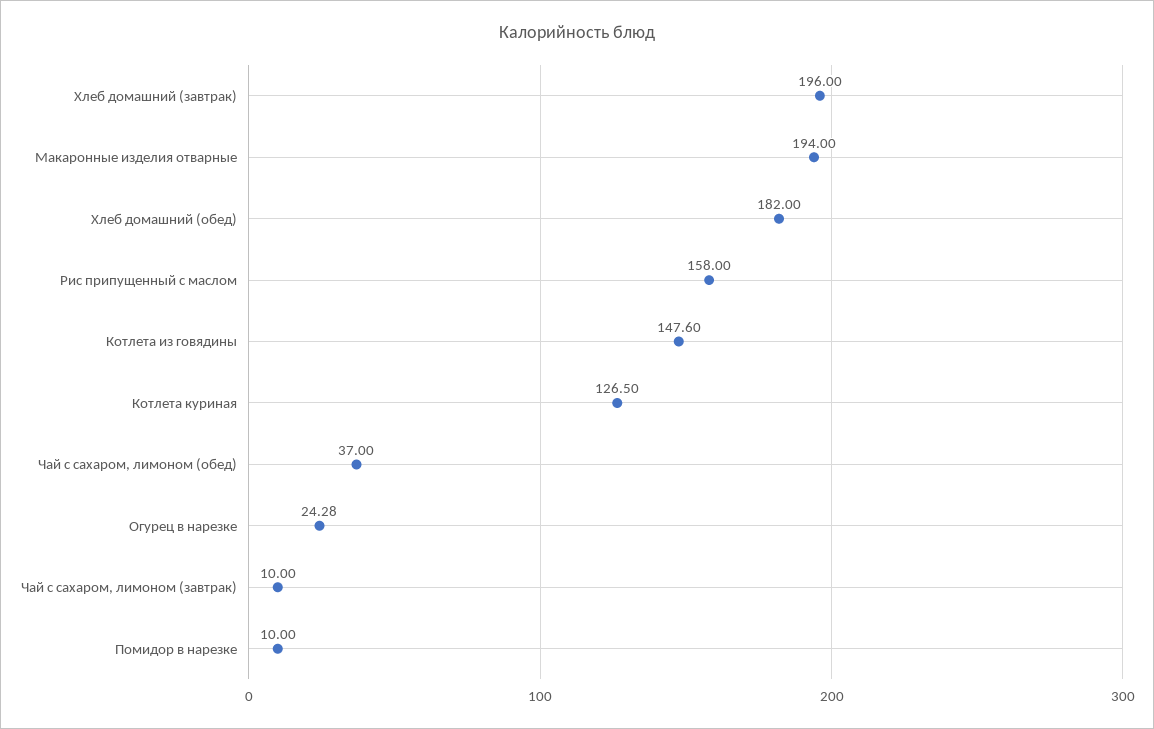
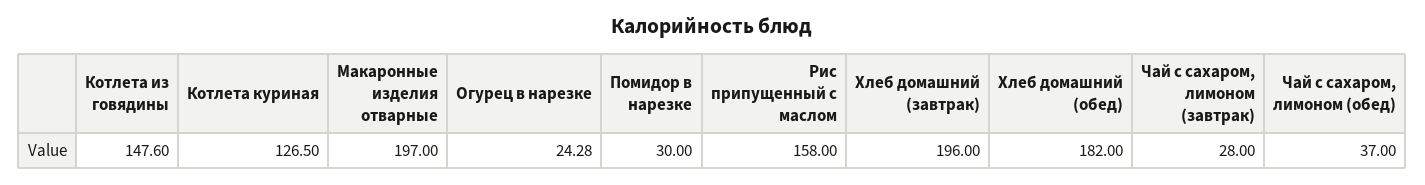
  {
    "Хлеб домашний (завтрак)": 196,
-   "Макаронные изделия отварные": 194,
+   "Макаронные изделия отварные": 197,
    "Хлеб домашний (обед)": 182,
    "Рис припущенный с маслом": 158,
    "Котлета из говядины": 147.6,
    "Котлета куриная": 126.5,
    "Чай с сахаром, лимоном (обед)": 37,
    "Огурец в нарезке": 24.28,
-   "Чай с сахаром, лимоном (завтрак)": 10,
+   "Чай с сахаром, лимоном (завтрак)": 28,
-   "Помидор в нарезке": 10
+   "Помидор в нарезке": 30
  }

